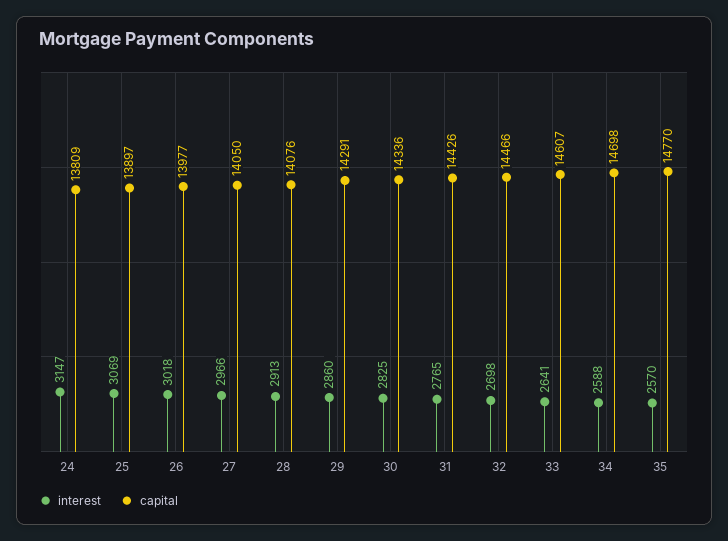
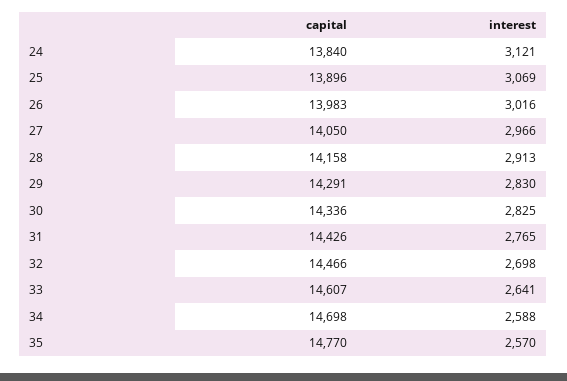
  {
    "interest": {
-     "24": 3147,
+     "24": 3121,
      "25": 3069,
-     "26": 3018,
+     "26": 3016,
      "27": 2966,
      "28": 2913,
-     "29": 2860,
+     "29": 2830,
      "30": 2825,
      "31": 2765,
      "32": 2698,
      "33": 2641,
      "34": 2588,
      "35": 2570
    },
    "capital": {
-     "24": 13809,
+     "24": 13840,
-     "25": 13897,
+     "25": 13896,
-     "26": 13977,
+     "26": 13983,
      "27": 14050,
-     "28": 14076,
+     "28": 14158,
      "29": 14291,
      "30": 14336,
      "31": 14426,
      "32": 14466,
      "33": 14607,
      "34": 14698,
      "35": 14770
    }
  }

